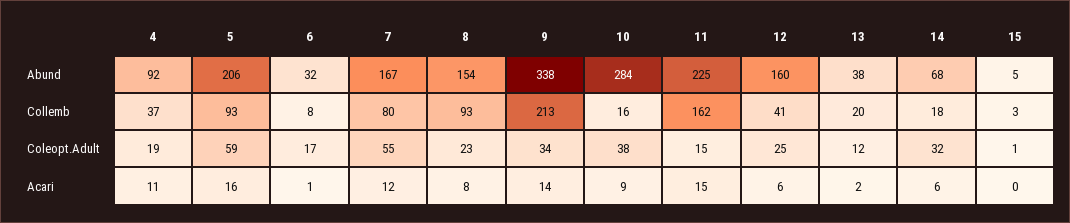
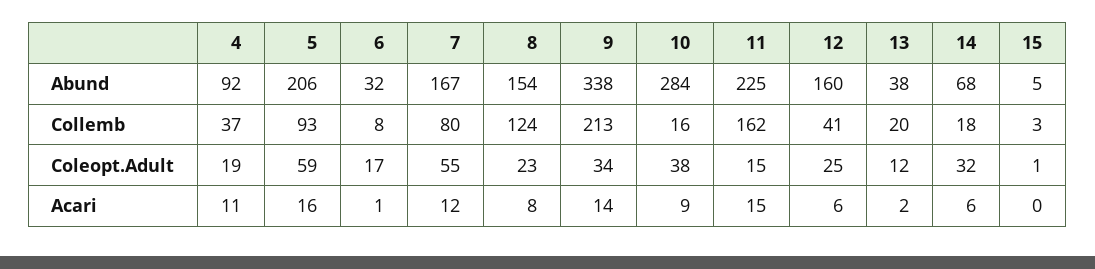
  {
    "4": {
      "Abund": 92,
      "Collemb": 37,
      "Coleopt.Adult": 19,
      "Acari": 11
    },
    "5": {
      "Abund": 206,
      "Collemb": 93,
      "Coleopt.Adult": 59,
      "Acari": 16
    },
    "6": {
      "Abund": 32,
      "Collemb": 8,
      "Coleopt.Adult": 17,
      "Acari": 1
    },
    "7": {
      "Abund": 167,
      "Collemb": 80,
      "Coleopt.Adult": 55,
      "Acari": 12
    },
    "8": {
      "Abund": 154,
-     "Collemb": 93,
+     "Collemb": 124,
      "Coleopt.Adult": 23,
      "Acari": 8
    },
    "9": {
      "Abund": 338,
      "Collemb": 213,
      "Coleopt.Adult": 34,
      "Acari": 14
    },
    "10": {
      "Abund": 284,
      "Collemb": 16,
      "Coleopt.Adult": 38,
      "Acari": 9
    },
    "11": {
      "Abund": 225,
      "Collemb": 162,
      "Coleopt.Adult": 15,
      "Acari": 15
    },
    "12": {
      "Abund": 160,
      "Collemb": 41,
      "Coleopt.Adult": 25,
      "Acari": 6
    },
    "13": {
      "Abund": 38,
      "Collemb": 20,
      "Coleopt.Adult": 12,
      "Acari": 2
    },
    "14": {
      "Abund": 68,
      "Collemb": 18,
      "Coleopt.Adult": 32,
      "Acari": 6
    },
    "15": {
      "Abund": 5,
      "Collemb": 3,
      "Coleopt.Adult": 1,
      "Acari": 0
    }
  }

